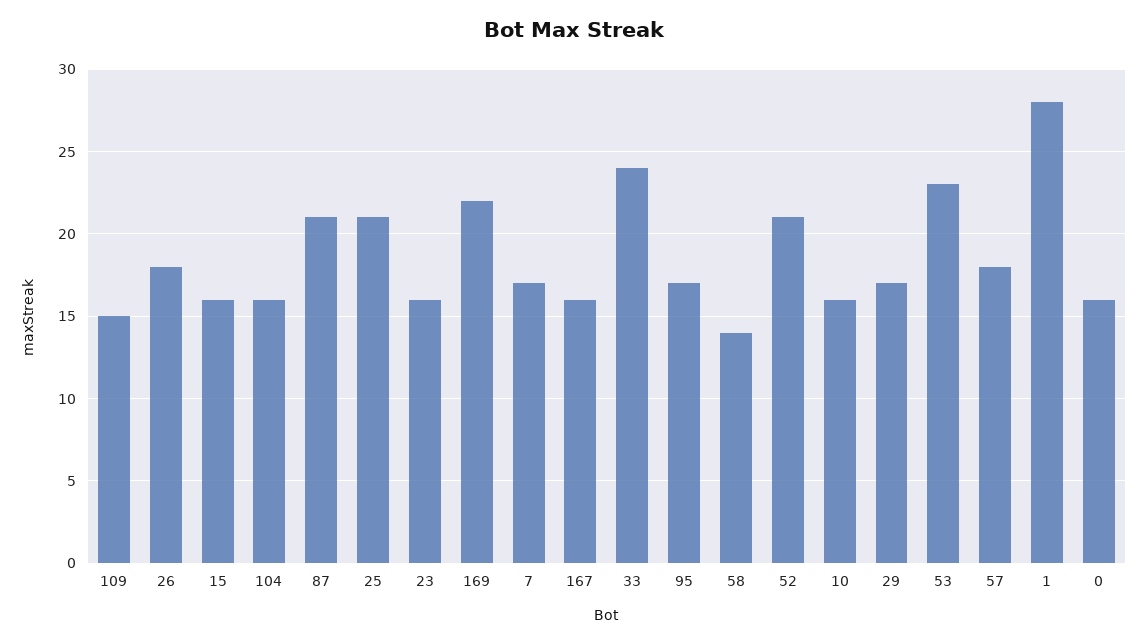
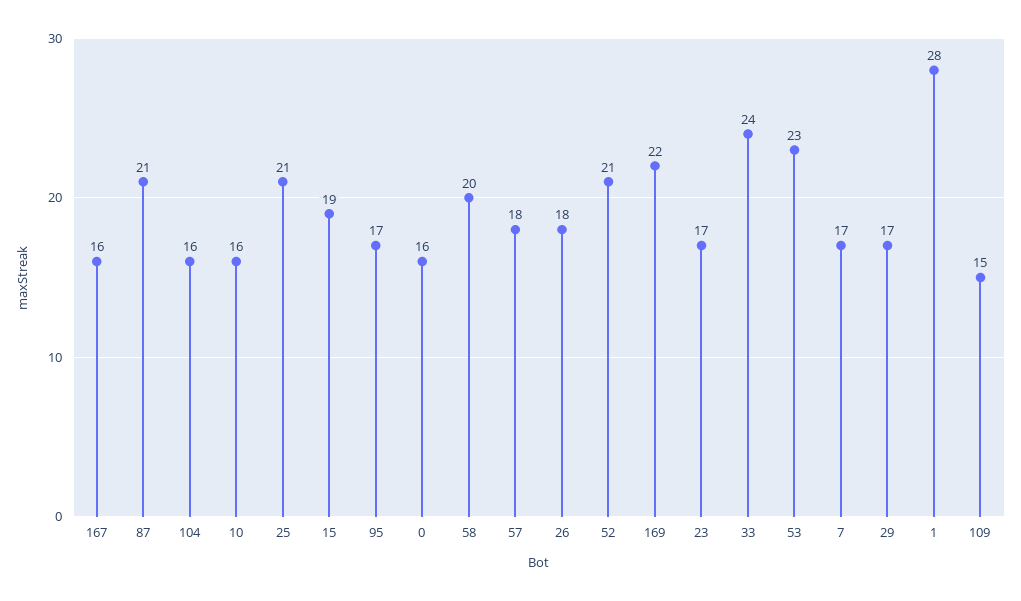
  {
    "109": 15,
    "26": 18,
-   "15": 16,
+   "15": 19,
    "104": 16,
    "87": 21,
    "25": 21,
-   "23": 16,
+   "23": 17,
    "169": 22,
    "7": 17,
    "167": 16,
    "33": 24,
    "95": 17,
-   "58": 14,
+   "58": 20,
    "52": 21,
    "10": 16,
    "29": 17,
    "53": 23,
    "57": 18,
    "1": 28,
    "0": 16
  }

